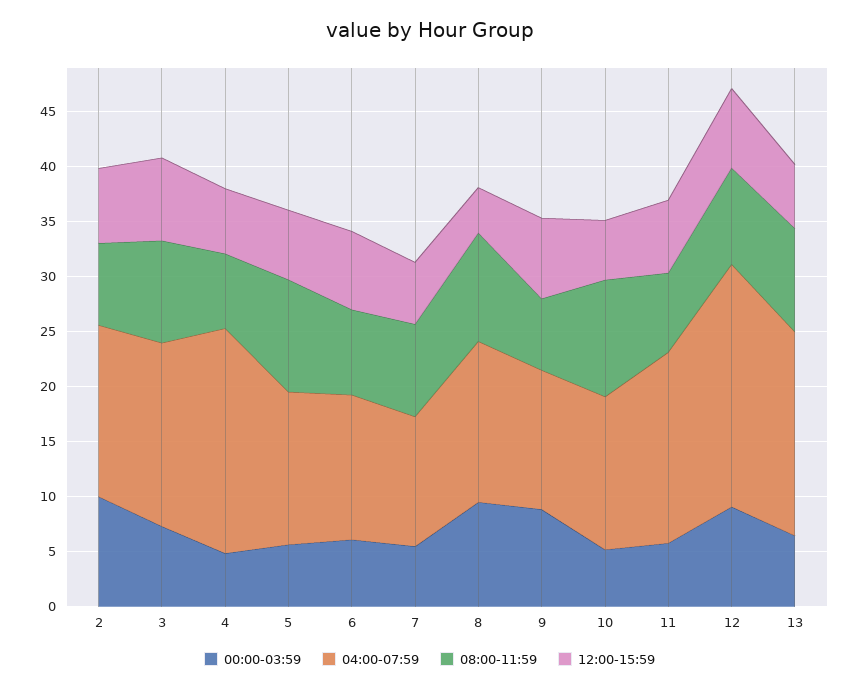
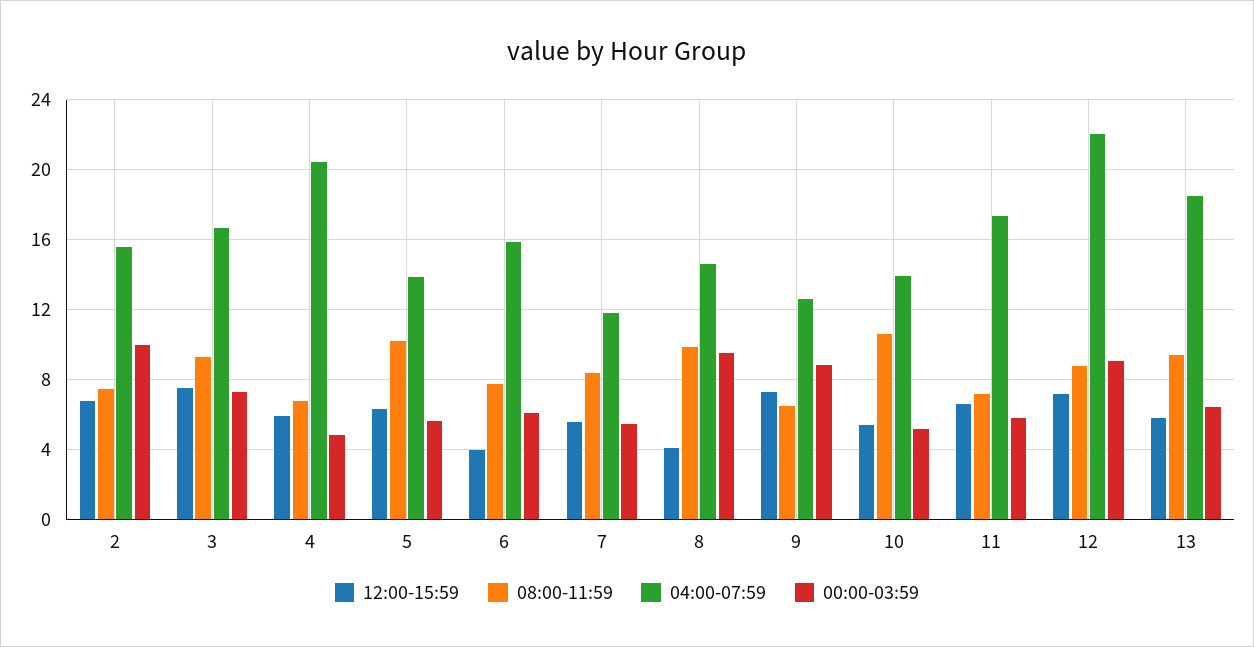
  {
    "00:00-03:59": {
      "2": 10,
      "3": 7.5,
      "4": 5,
      "5": 5.5,
      "6": 6,
      "7": 5.5,
      "8": 9.5,
      "9": 9,
      "10": 5,
      "11": 6,
      "12": 9,
      "13": 6.5
    },
    "04:00-07:59": {
      "2": 15.5,
      "3": 16.5,
      "4": 20.5,
      "5": 14,
-     "6": 13,
+     "6": 16,
      "7": 12,
      "8": 14.5,
      "9": 12.5,
      "10": 14,
      "11": 17.5,
      "12": 22,
      "13": 18.5
    },
    "08:00-11:59": {
      "2": 7.5,
      "3": 9.5,
      "4": 7,
      "5": 10,
      "6": 8,
      "7": 8.5,
      "8": 10,
      "9": 6.5,
      "10": 10.5,
      "11": 7,
      "12": 9,
      "13": 9.5
    },
    "12:00-15:59": {
      "2": 7,
      "3": 7.5,
      "4": 6,
      "5": 6.5,
-     "6": 7,
+     "6": 4,
      "7": 5.5,
      "8": 4,
      "9": 7.5,
      "10": 5.5,
      "11": 6.5,
      "12": 7,
      "13": 6
    }
  }

